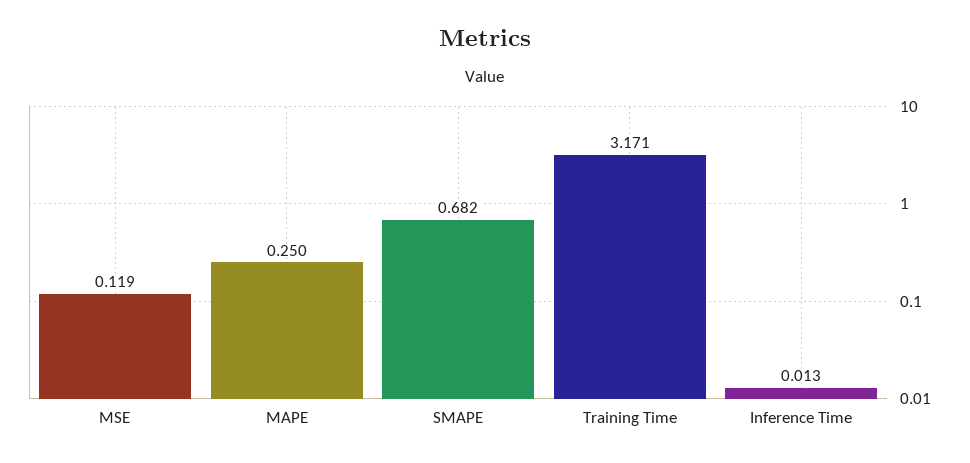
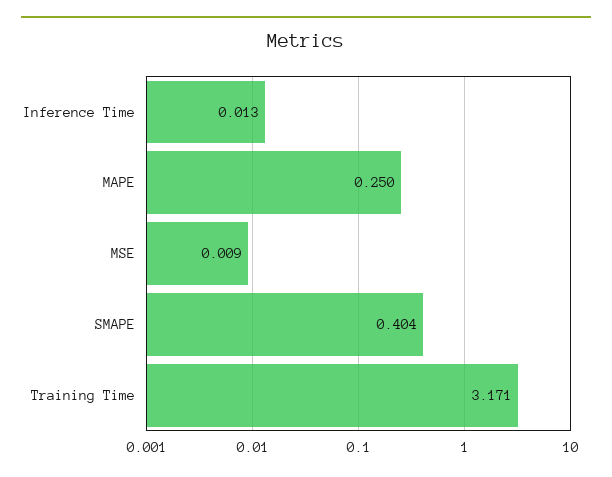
  {
-   "MSE": 0.119,
+   "MSE": 0.009,
    "MAPE": 0.25,
-   "SMAPE": 0.682,
+   "SMAPE": 0.404,
    "Training Time": 3.171,
    "Inference Time": 0.013
  }

